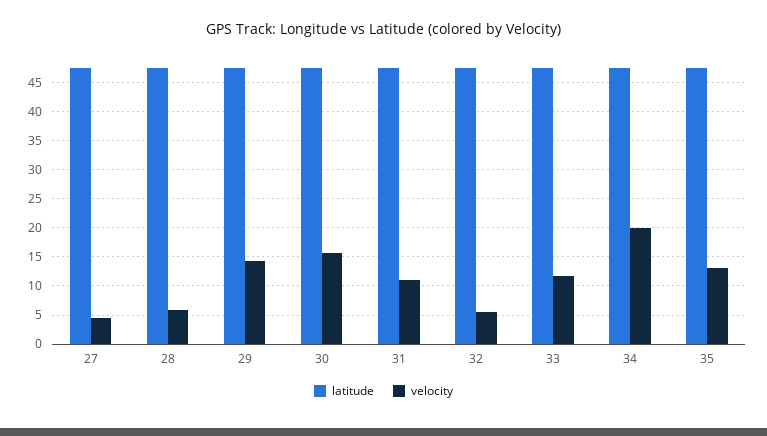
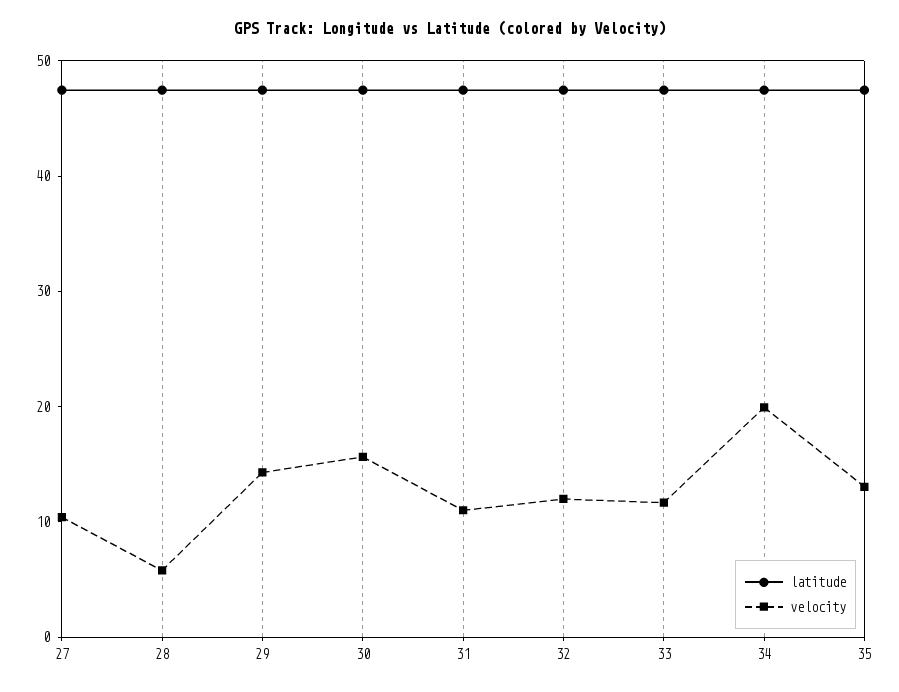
  {
    "latitude": {
      "27": 48,
      "28": 48,
      "29": 48,
      "30": 48,
      "31": 48,
      "32": 48,
      "33": 48,
      "34": 48,
      "35": 48
    },
    "velocity": {
-     "27": 5,
+     "27": 10,
      "28": 6,
      "29": 14,
      "30": 16,
      "31": 12,
-     "32": 5,
+     "32": 12,
      "33": 12,
      "34": 20,
      "35": 14
    }
  }

